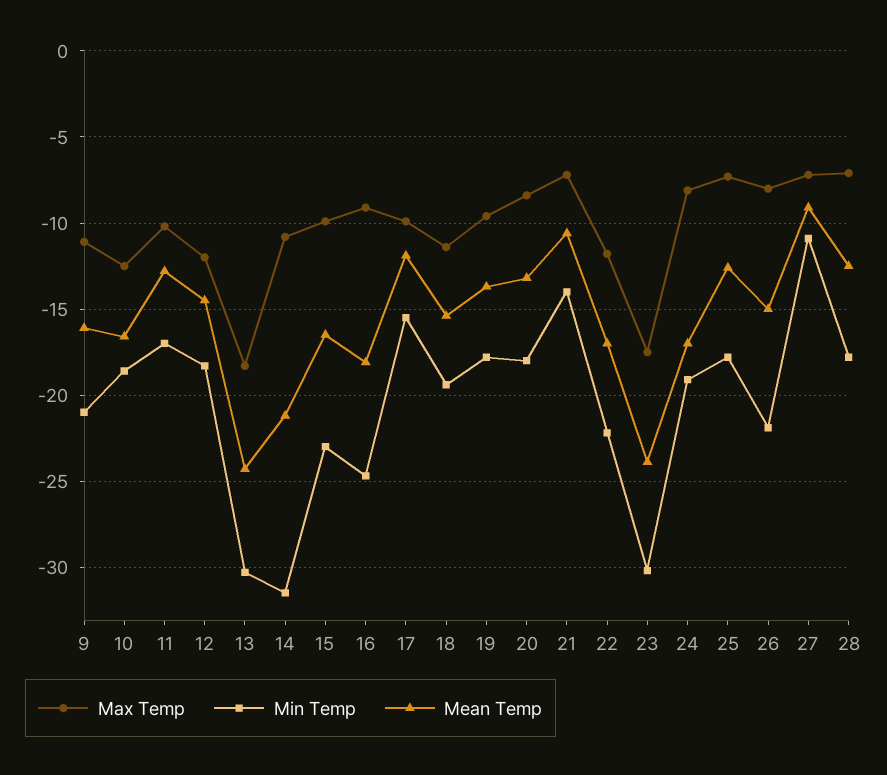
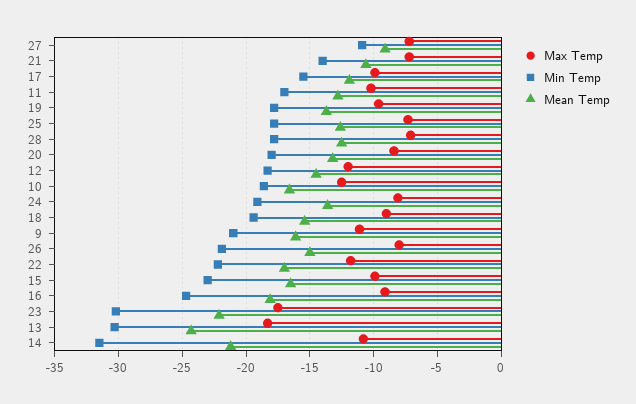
  {
    "Max Temp": {
      "9": -11,
      "10": -12.5,
      "11": -10,
      "12": -12,
      "13": -18.5,
      "14": -11,
      "15": -10,
      "16": -9,
      "17": -10,
-     "18": -11.5,
+     "18": -9,
      "19": -9.5,
      "20": -8.5,
      "21": -7,
      "22": -12,
      "23": -17.5,
      "24": -8,
      "25": -7.5,
      "26": -8,
      "27": -7,
      "28": -7
    },
    "Min Temp": {
      "9": -21,
      "10": -18.5,
      "11": -17,
      "12": -18.5,
      "13": -30.5,
      "14": -31.5,
      "15": -23,
      "16": -24.5,
      "17": -15.5,
      "18": -19.5,
      "19": -18,
      "20": -18,
      "21": -14,
      "22": -22,
      "23": -30,
      "24": -19,
      "25": -18,
      "26": -22,
      "27": -11,
      "28": -18
    },
    "Mean Temp": {
      "9": -16,
      "10": -16.5,
      "11": -13,
      "12": -14.5,
      "13": -24.5,
      "14": -21,
      "15": -16.5,
      "16": -18,
      "17": -12,
      "18": -15.5,
      "19": -13.5,
      "20": -13,
      "21": -10.5,
      "22": -17,
-     "23": -24,
+     "23": -22,
-     "24": -17,
+     "24": -13.5,
      "25": -12.5,
      "26": -15,
      "27": -9,
      "28": -12.5
    }
  }

